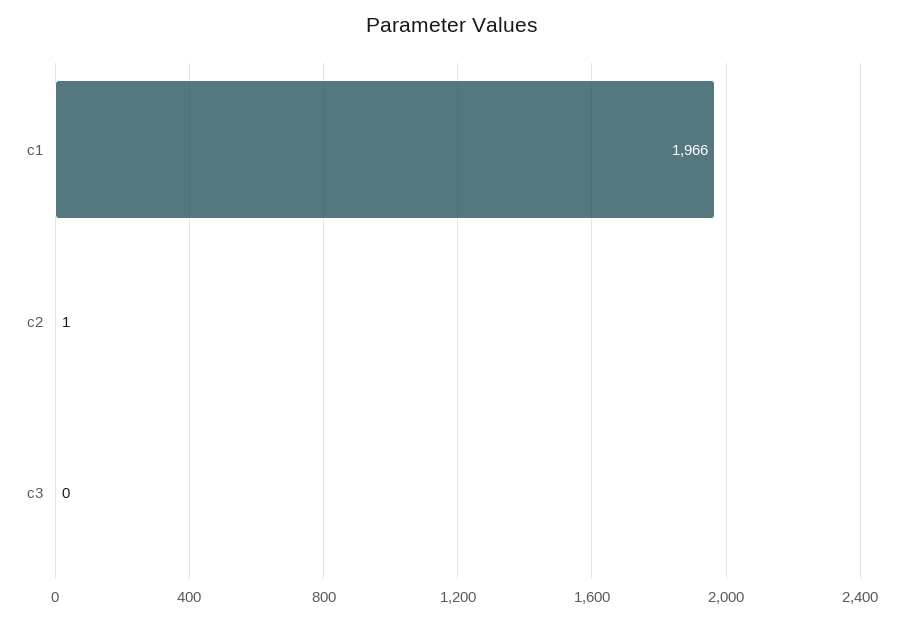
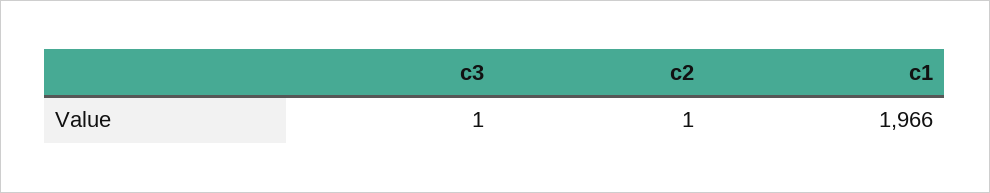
  {
    "c1": 1966,
    "c2": 1,
-   "c3": 0
+   "c3": 1
  }

